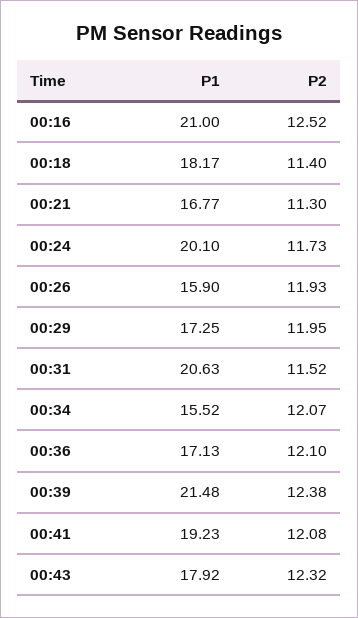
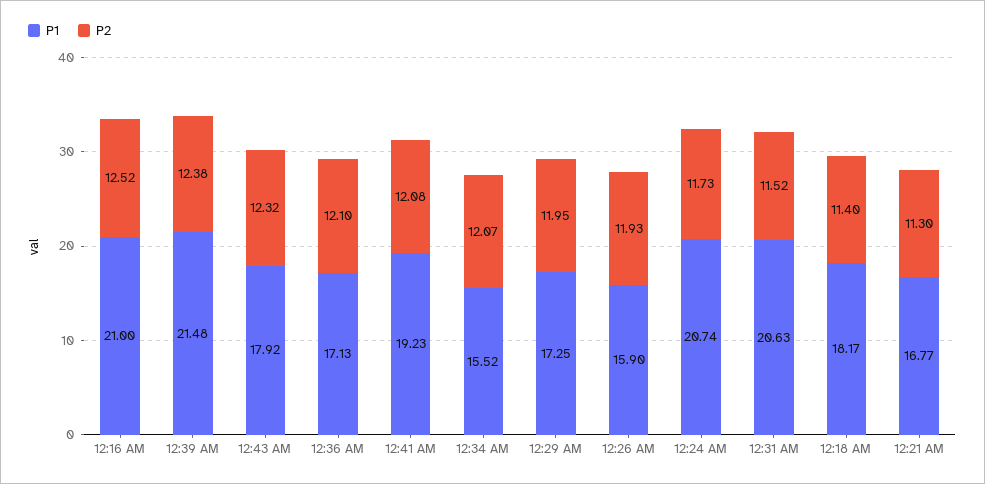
  {
    "P1": {
      "00:16": 21,
      "00:18": 18.17,
      "00:21": 16.77,
-     "00:24": 20.1,
+     "00:24": 20.74,
      "00:26": 15.9,
      "00:29": 17.25,
      "00:31": 20.63,
      "00:34": 15.52,
      "00:36": 17.13,
      "00:39": 21.48,
      "00:41": 19.23,
      "00:43": 17.92
    },
    "P2": {
      "00:16": 12.52,
      "00:18": 11.4,
      "00:21": 11.3,
      "00:24": 11.73,
      "00:26": 11.93,
      "00:29": 11.95,
      "00:31": 11.52,
      "00:34": 12.07,
      "00:36": 12.1,
      "00:39": 12.38,
      "00:41": 12.08,
      "00:43": 12.32
    }
  }

